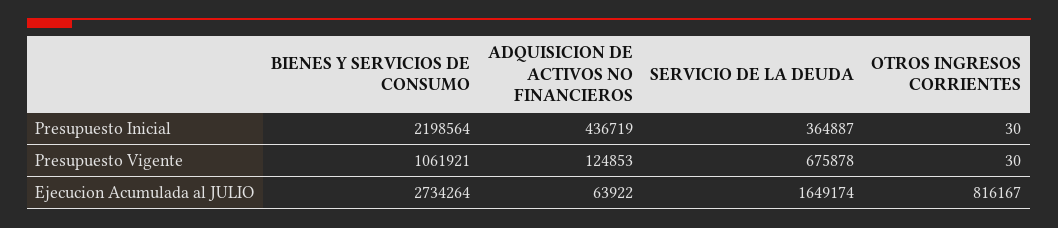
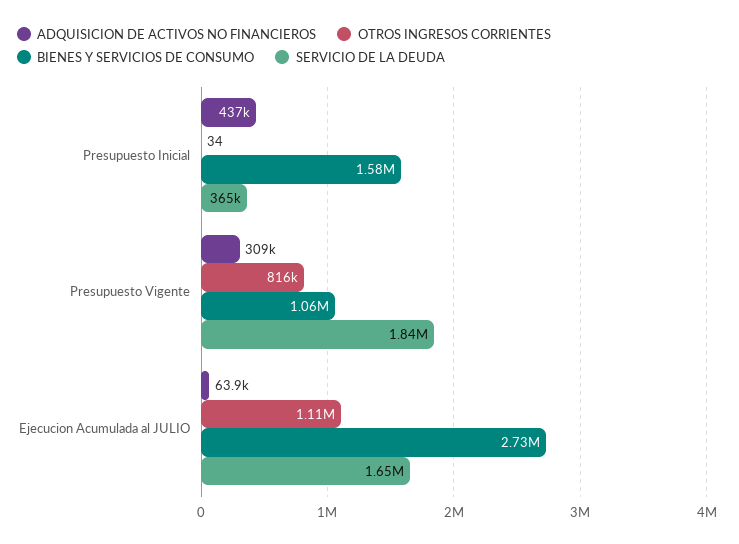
  {
    "BIENES Y SERVICIOS DE CONSUMO": {
-     "Presupuesto Inicial": 2198564,
+     "Presupuesto Inicial": 1580000,
      "Presupuesto Vigente": 1061921,
      "Ejecucion Acumulada al JULIO": 2734264
    },
    "ADQUISICION DE ACTIVOS NO FINANCIEROS": {
      "Presupuesto Inicial": 436719,
-     "Presupuesto Vigente": 124853,
+     "Presupuesto Vigente": 309000,
      "Ejecucion Acumulada al JULIO": 63922
    },
    "SERVICIO DE LA DEUDA": {
      "Presupuesto Inicial": 364887,
-     "Presupuesto Vigente": 675878,
+     "Presupuesto Vigente": 1840000,
      "Ejecucion Acumulada al JULIO": 1649174
    },
    "OTROS INGRESOS CORRIENTES": {
-     "Presupuesto Inicial": 30,
+     "Presupuesto Inicial": 34,
-     "Presupuesto Vigente": 30,
+     "Presupuesto Vigente": 816000,
-     "Ejecucion Acumulada al JULIO": 816167
+     "Ejecucion Acumulada al JULIO": 1110000
    }
  }

